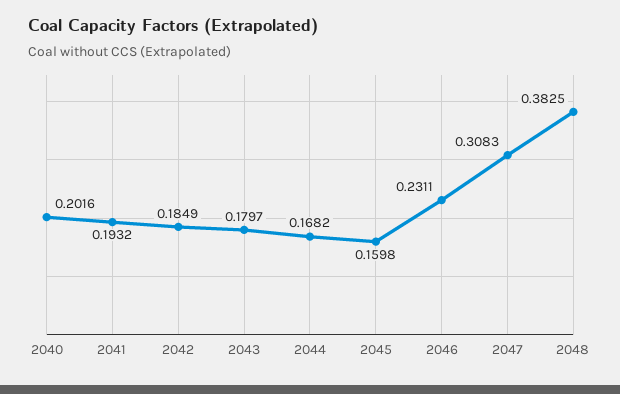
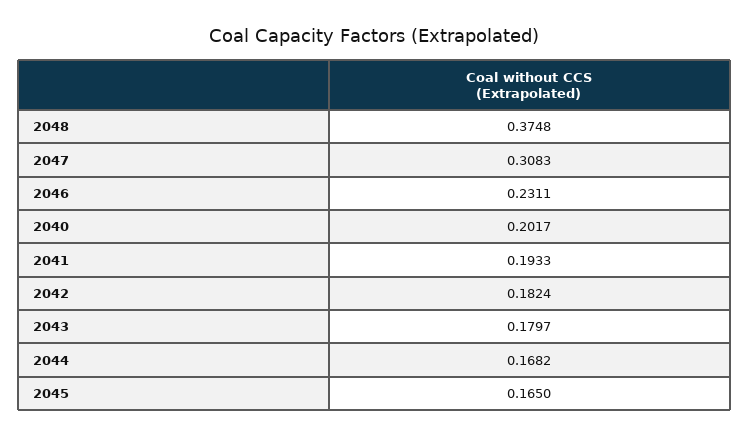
  {
-   "2040": 0.2016,
+   "2040": 0.2017,
-   "2041": 0.1932,
+   "2041": 0.1933,
-   "2042": 0.1849,
+   "2042": 0.1824,
    "2043": 0.1797,
    "2044": 0.1682,
-   "2045": 0.1598,
+   "2045": 0.165,
    "2046": 0.2311,
    "2047": 0.3083,
-   "2048": 0.3825
+   "2048": 0.3748
  }

